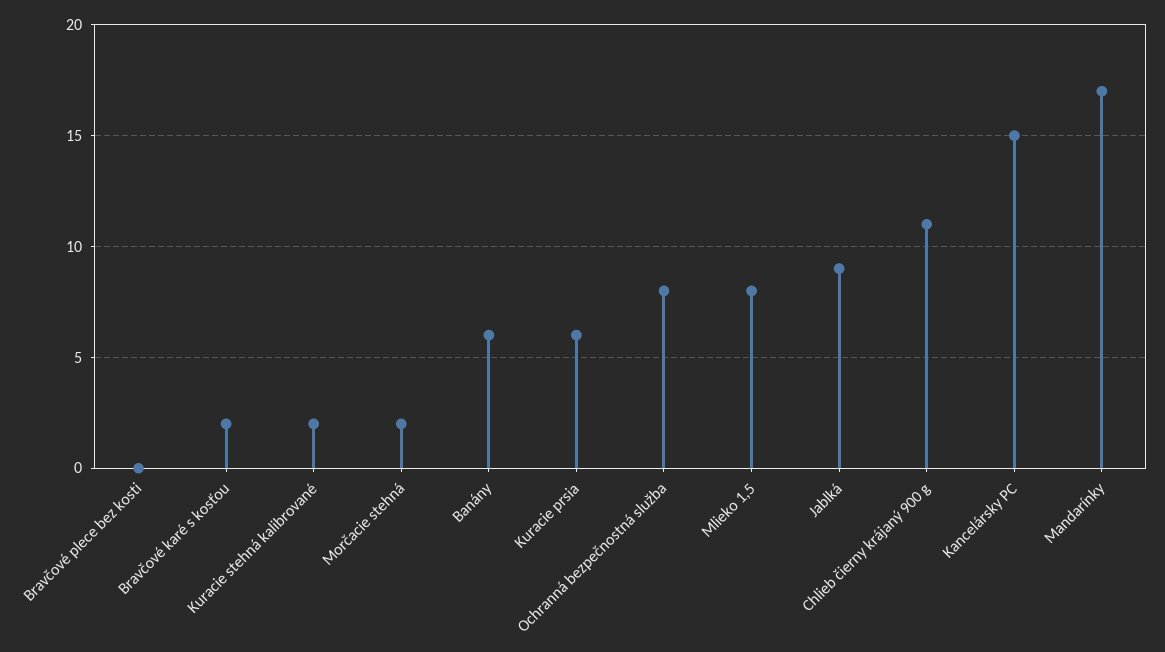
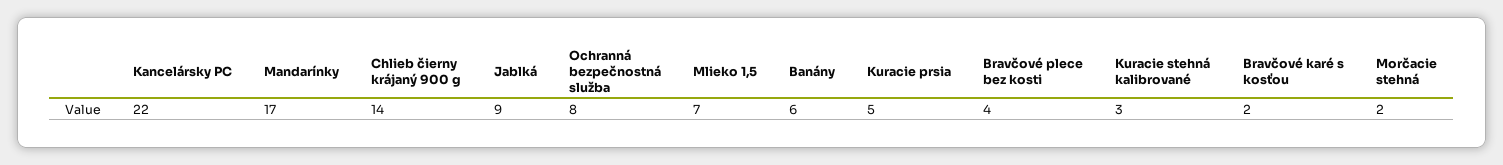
  {
-   "Bravčové plece bez kosti": 0,
+   "Bravčové plece bez kosti": 4,
    "Bravčové karé s kosťou": 2,
-   "Kuracie stehná kalibrované": 2,
+   "Kuracie stehná kalibrované": 3,
    "Morčacie stehná": 2,
    "Banány": 6,
-   "Kuracie prsia": 6,
+   "Kuracie prsia": 5,
    "Ochranná bezpečnostná služba": 8,
-   "Mlieko 1,5": 8,
+   "Mlieko 1,5": 7,
    "Jablká": 9,
-   "Chlieb čierny krájaný 900 g": 11,
+   "Chlieb čierny krájaný 900 g": 14,
-   "Kancelársky PC": 15,
+   "Kancelársky PC": 22,
    "Mandarínky": 17
  }

